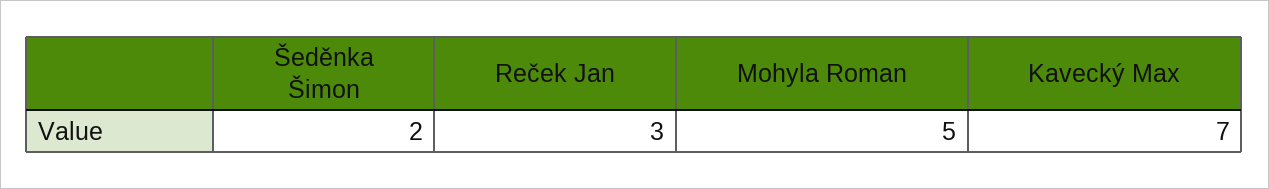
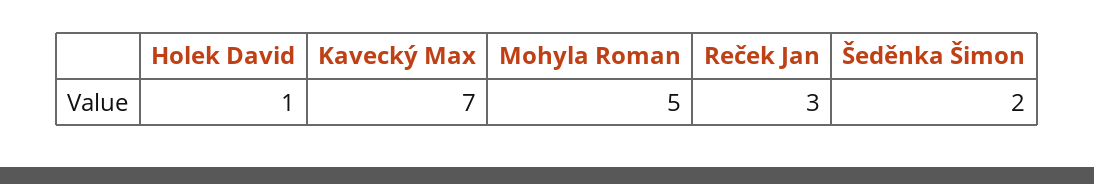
  {
    "Šeděnka Šimon": 2,
    "Reček Jan": 3,
    "Mohyla Roman": 5,
-   "Kavecký Max": 7
+   "Kavecký Max": 7,
+   "Holek David": 1
  }

